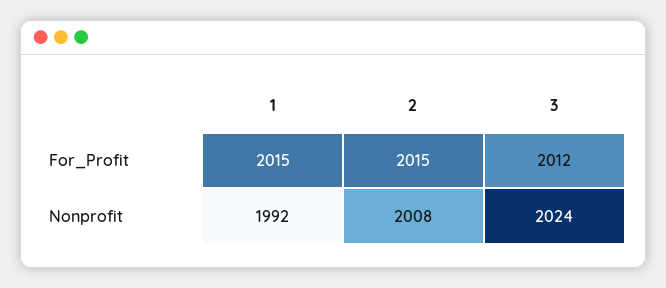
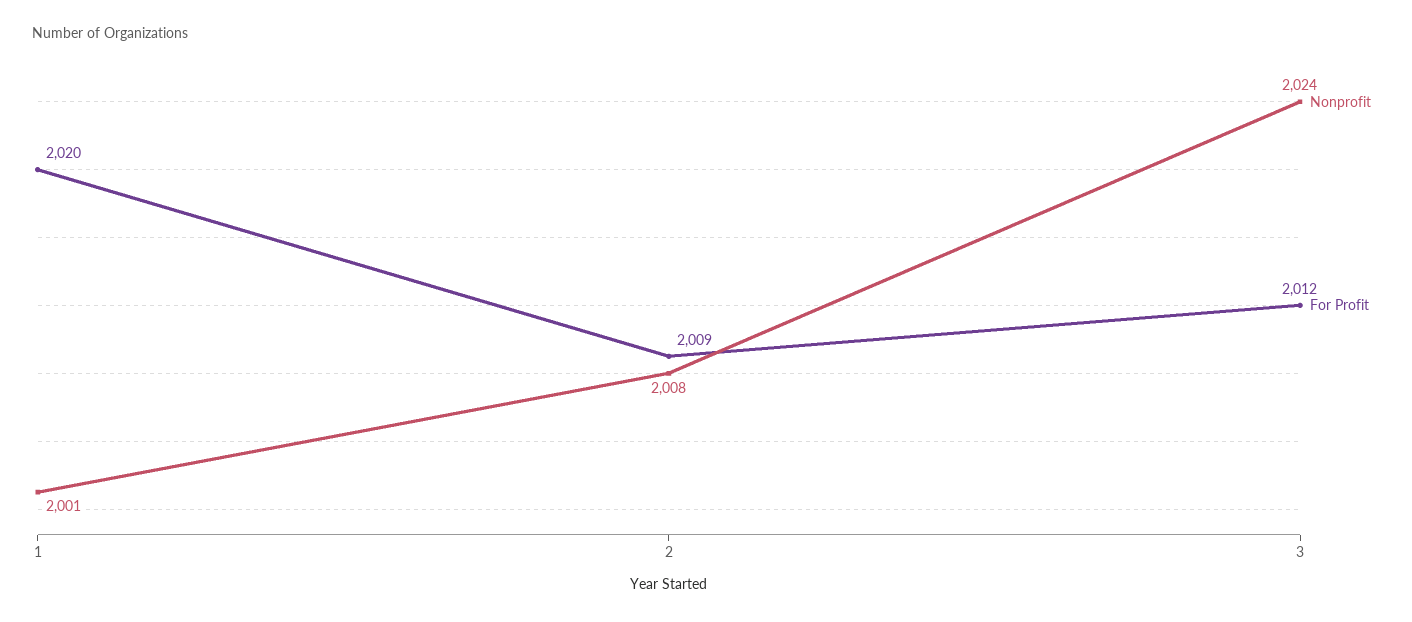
  {
    "For_Profit": {
-     "1": 2015,
+     "1": 2020,
-     "2": 2015,
+     "2": 2009,
      "3": 2012
    },
    "Nonprofit": {
-     "1": 1992,
+     "1": 2001,
      "2": 2008,
      "3": 2024
    }
  }

